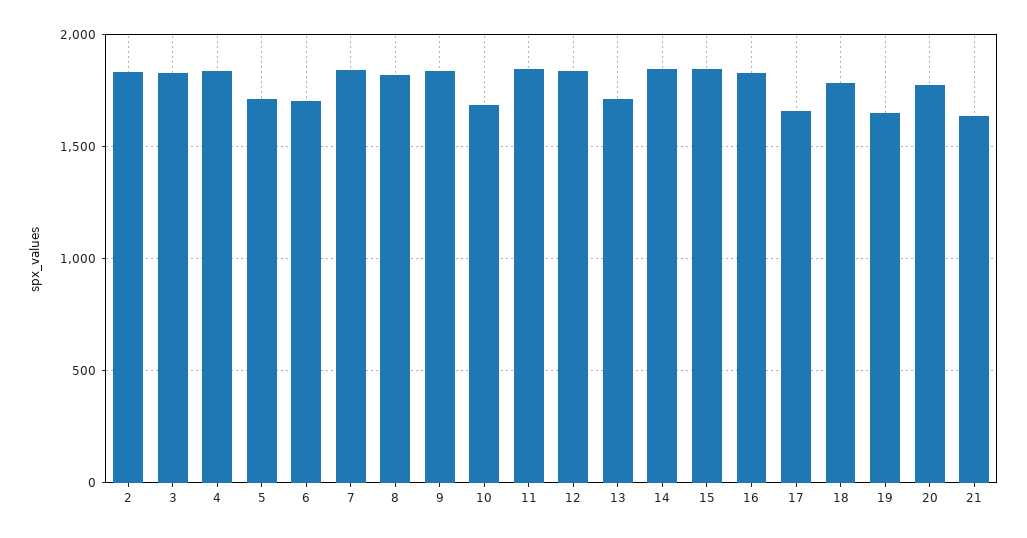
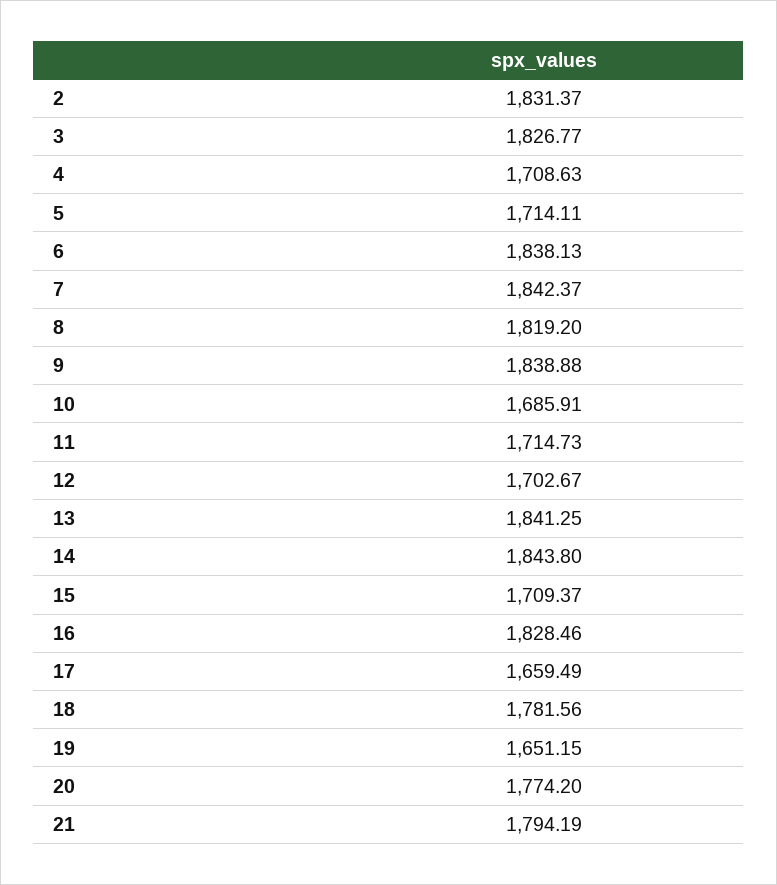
  {
    "2": 1831.37,
    "3": 1826.77,
-   "4": 1850,
+   "4": 1708.63,
    "5": 1714.11,
-   "6": 1700,
+   "6": 1838.13,
    "7": 1842.37,
    "8": 1819.2,
    "9": 1838.88,
    "10": 1685.91,
-   "11": 1850,
+   "11": 1714.73,
-   "12": 1850,
+   "12": 1702.67,
-   "13": 1700,
+   "13": 1841.25,
    "14": 1843.8,
-   "15": 1850,
+   "15": 1709.37,
    "16": 1828.46,
    "17": 1659.49,
    "18": 1781.56,
    "19": 1651.15,
    "20": 1774.2,
-   "21": 1650
+   "21": 1794.19
  }

